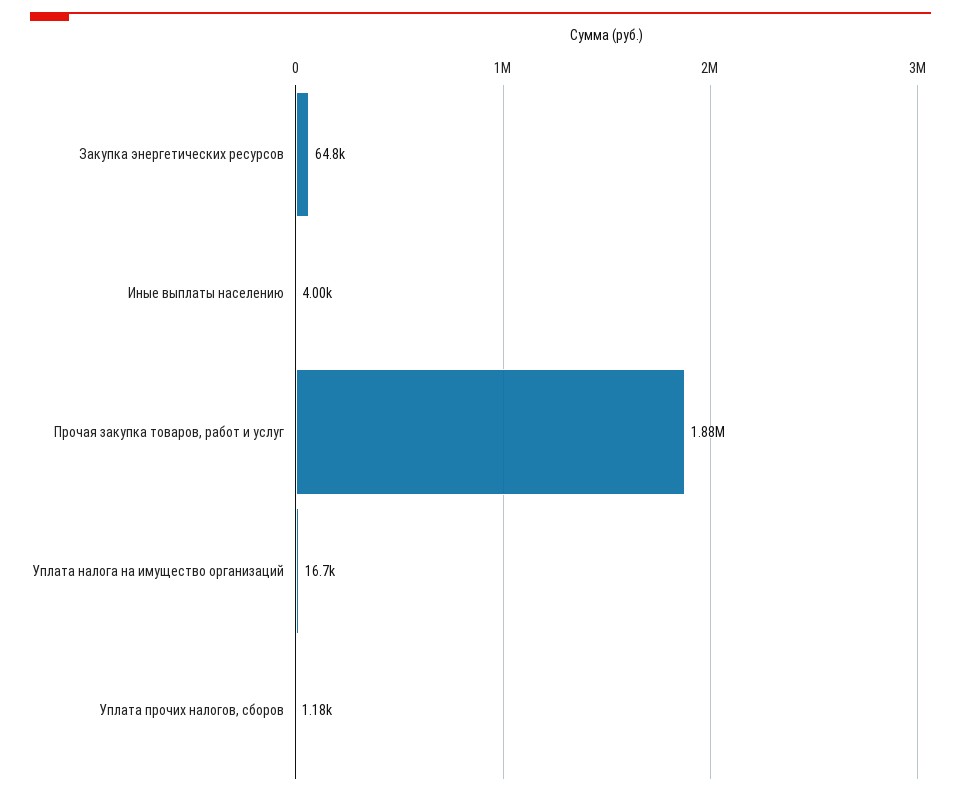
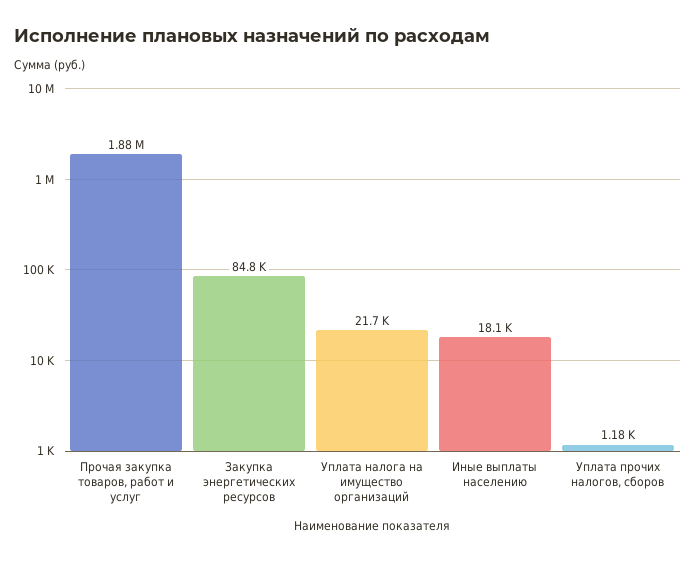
  {
-   "Закупка энергетических ресурсов": 64800,
+   "Закупка энергетических ресурсов": 84800,
-   "Иные выплаты населению": 4000,
+   "Иные выплаты населению": 18100,
    "Прочая закупка товаров, работ и услуг": 1880000,
-   "Уплата налога на имущество организаций": 16700,
+   "Уплата налога на имущество организаций": 21700,
    "Уплата прочих налогов, сборов": 1180
  }

